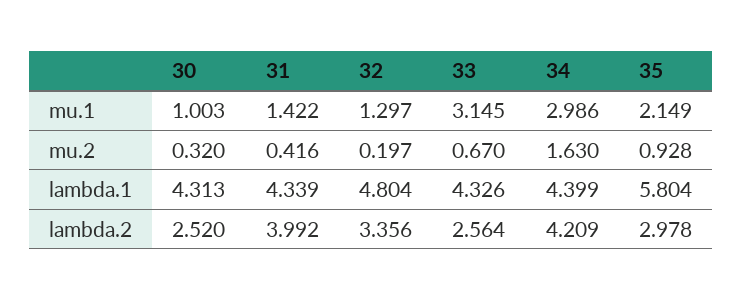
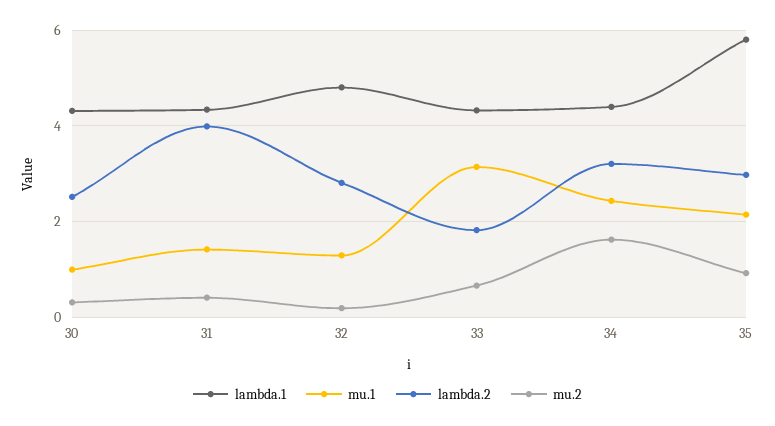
  {
    "mu.1": {
      "30": 1.003,
      "31": 1.422,
      "32": 1.297,
      "33": 3.145,
-     "34": 2.986,
+     "34": 2.4,
      "35": 2.149
    },
    "mu.2": {
      "30": 0.32,
      "31": 0.416,
      "32": 0.197,
      "33": 0.67,
      "34": 1.63,
      "35": 0.928
    },
    "lambda.1": {
      "30": 4.313,
      "31": 4.339,
      "32": 4.804,
      "33": 4.326,
      "34": 4.399,
      "35": 5.804
    },
    "lambda.2": {
      "30": 2.52,
      "31": 3.992,
-     "32": 3.356,
+     "32": 2.8,
-     "33": 2.564,
+     "33": 1.8,
-     "34": 4.209,
+     "34": 3.2,
      "35": 2.978
    }
  }

